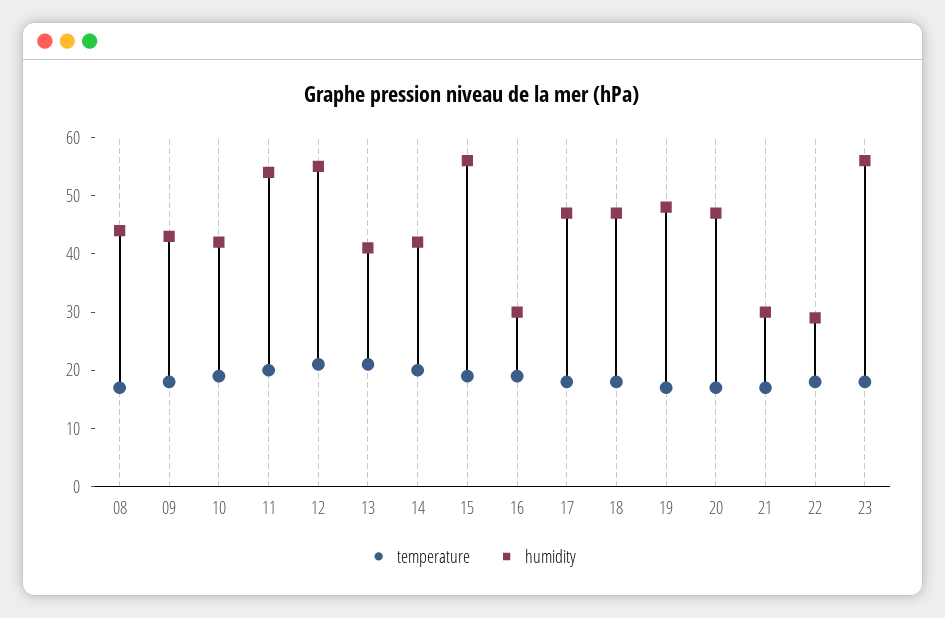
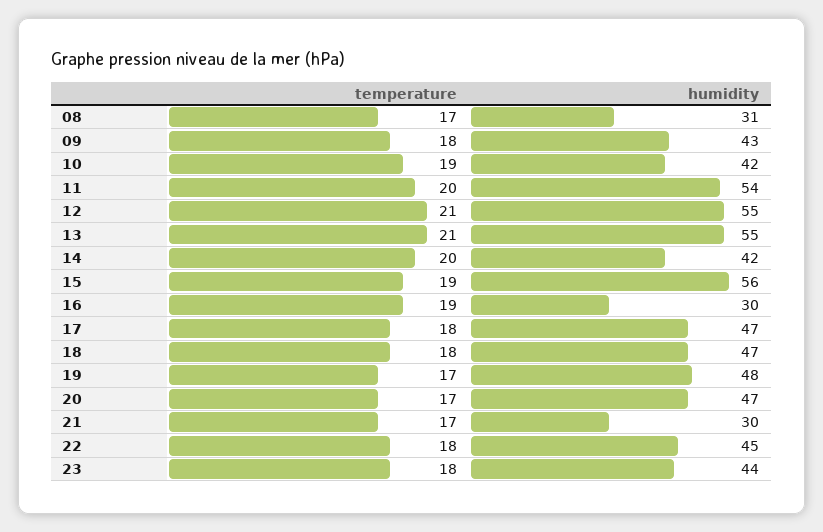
  {
    "temperature": {
      "08": 17,
      "09": 18,
      "10": 19,
      "11": 20,
      "12": 21,
      "13": 21,
      "14": 20,
      "15": 19,
      "16": 19,
      "17": 18,
      "18": 18,
      "19": 17,
      "20": 17,
      "21": 17,
      "22": 18,
      "23": 18
    },
    "humidity": {
-     "08": 45,
+     "08": 31,
      "09": 43,
      "10": 42,
      "11": 54,
      "12": 55,
-     "13": 40,
+     "13": 55,
      "14": 42,
      "15": 56,
      "16": 30,
      "17": 47,
      "18": 47,
      "19": 48,
      "20": 47,
      "21": 30,
-     "22": 30,
+     "22": 45,
-     "23": 55
+     "23": 44
    }
  }

